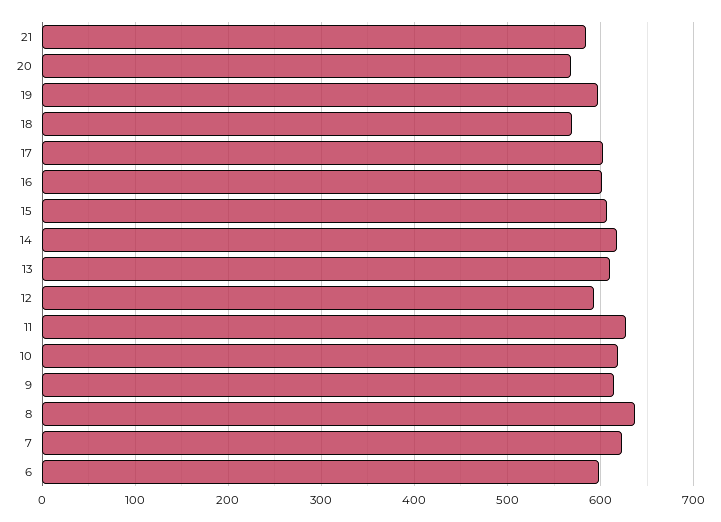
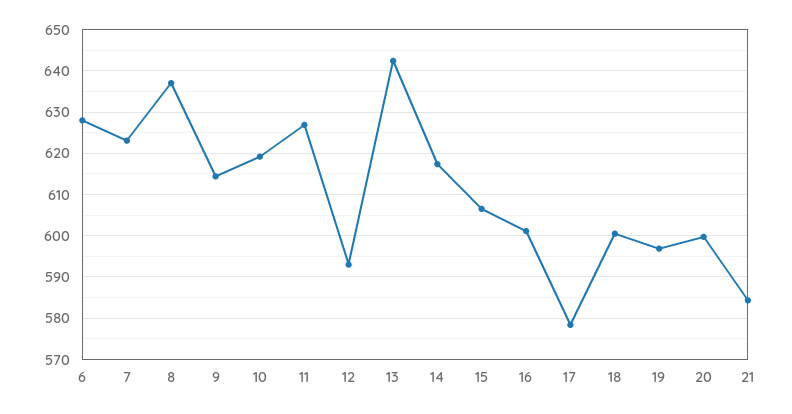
  {
    "21": 584,
-   "20": 570,
+   "20": 600,
    "19": 596,
-   "18": 570,
+   "18": 600,
-   "17": 600,
+   "17": 578,
    "16": 602,
    "15": 606,
    "14": 618,
-   "13": 610,
+   "13": 642,
    "12": 594,
    "11": 626,
    "10": 620,
    "9": 614,
    "8": 638,
    "7": 624,
-   "6": 600
+   "6": 628
  }

